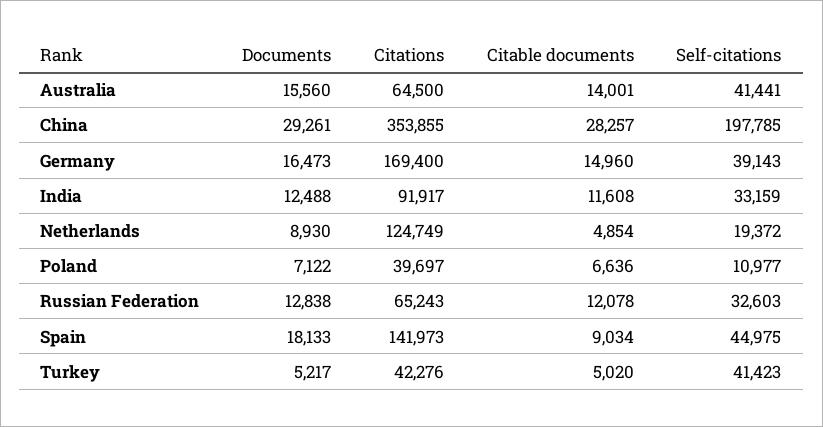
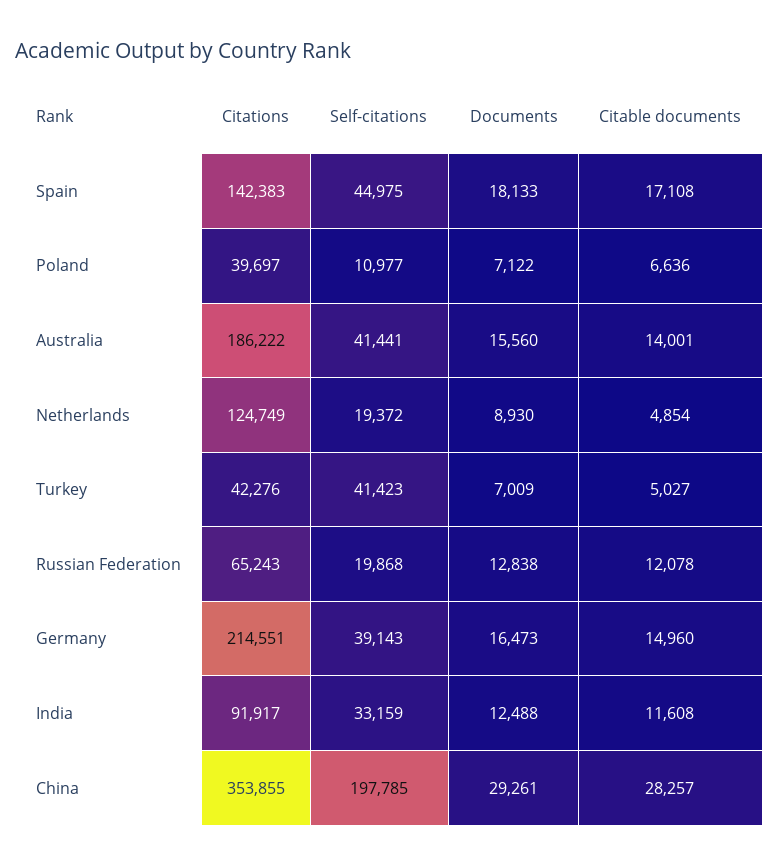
  {
    "Documents": {
      "Australia": 15560,
      "China": 29261,
      "Germany": 16473,
      "India": 12488,
      "Netherlands": 8930,
      "Poland": 7122,
      "Russian Federation": 12838,
      "Spain": 18133,
-     "Turkey": 5217
+     "Turkey": 7009
    },
    "Citations": {
-     "Australia": 64500,
+     "Australia": 186222,
      "China": 353855,
-     "Germany": 169400,
+     "Germany": 214551,
      "India": 91917,
      "Netherlands": 124749,
      "Poland": 39697,
      "Russian Federation": 65243,
-     "Spain": 141973,
+     "Spain": 142383,
      "Turkey": 42276
    },
    "Citable documents": {
      "Australia": 14001,
      "China": 28257,
      "Germany": 14960,
      "India": 11608,
      "Netherlands": 4854,
      "Poland": 6636,
      "Russian Federation": 12078,
-     "Spain": 9034,
+     "Spain": 17108,
-     "Turkey": 5020
+     "Turkey": 5027
    },
    "Self-citations": {
      "Australia": 41441,
      "China": 197785,
      "Germany": 39143,
      "India": 33159,
      "Netherlands": 19372,
      "Poland": 10977,
-     "Russian Federation": 32603,
+     "Russian Federation": 19868,
      "Spain": 44975,
      "Turkey": 41423
    }
  }

